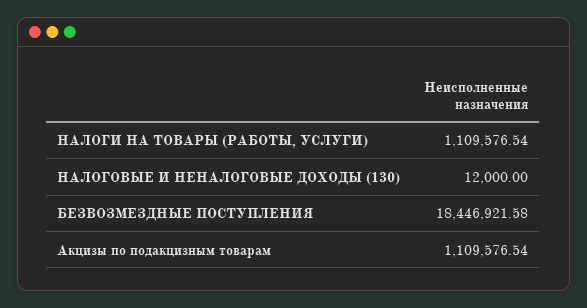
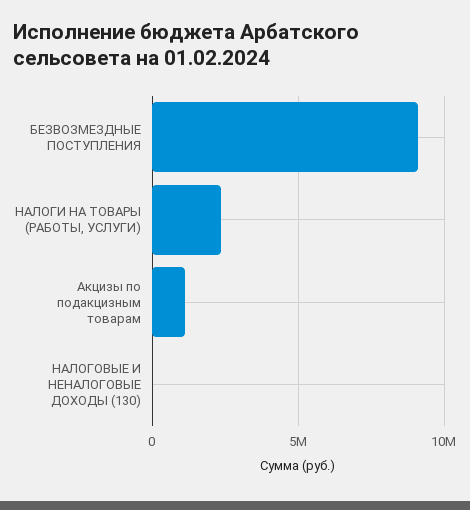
  {
-   "НАЛОГИ НА ТОВАРЫ (РАБОТЫ, УСЛУГИ)": 1109576.54,
+   "НАЛОГИ НА ТОВАРЫ (РАБОТЫ, УСЛУГИ)": 2500000,
    "НАЛОГОВЫЕ И НЕНАЛОГОВЫЕ ДОХОДЫ (130)": 12000,
-   "БЕЗВОЗМЕЗДНЫЕ ПОСТУПЛЕНИЯ": 18446921.58,
+   "БЕЗВОЗМЕЗДНЫЕ ПОСТУПЛЕНИЯ": 9000000,
    "Акцизы по подакцизным товарам": 1109576.54
  }

